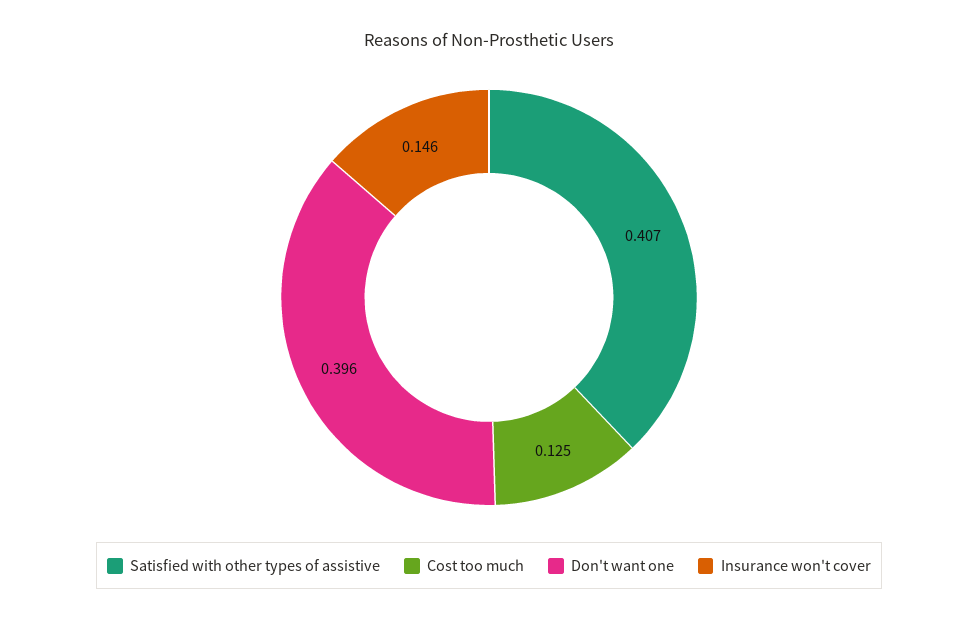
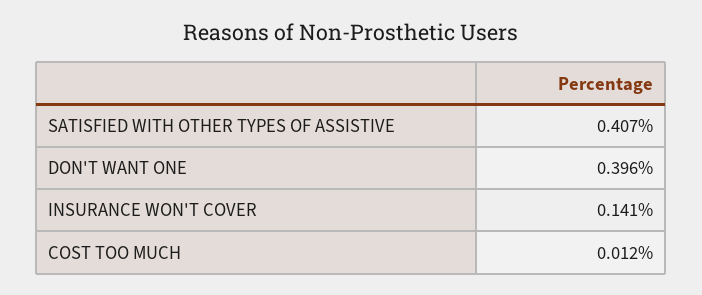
  {
    "Satisfied with other types of assistive": 0.407,
-   "Cost too much": 0.125,
+   "Cost too much": 0.012,
    "Don't want one": 0.396,
-   "Insurance won't cover": 0.146
+   "Insurance won't cover": 0.141
  }

